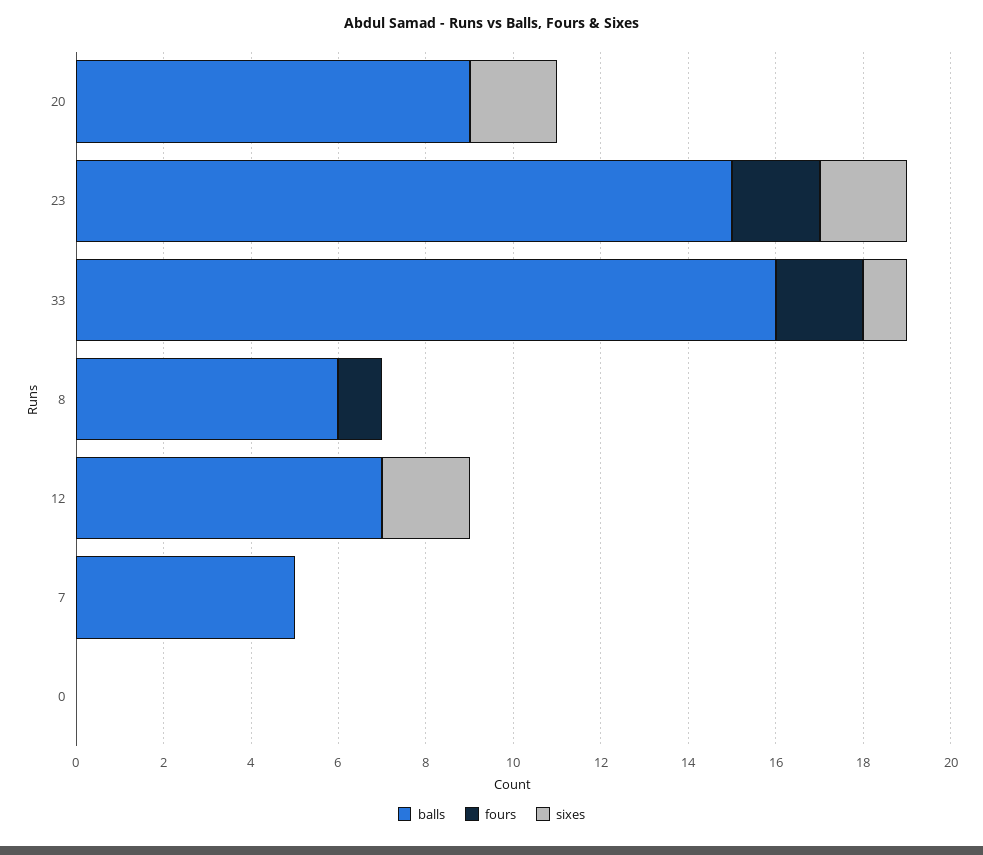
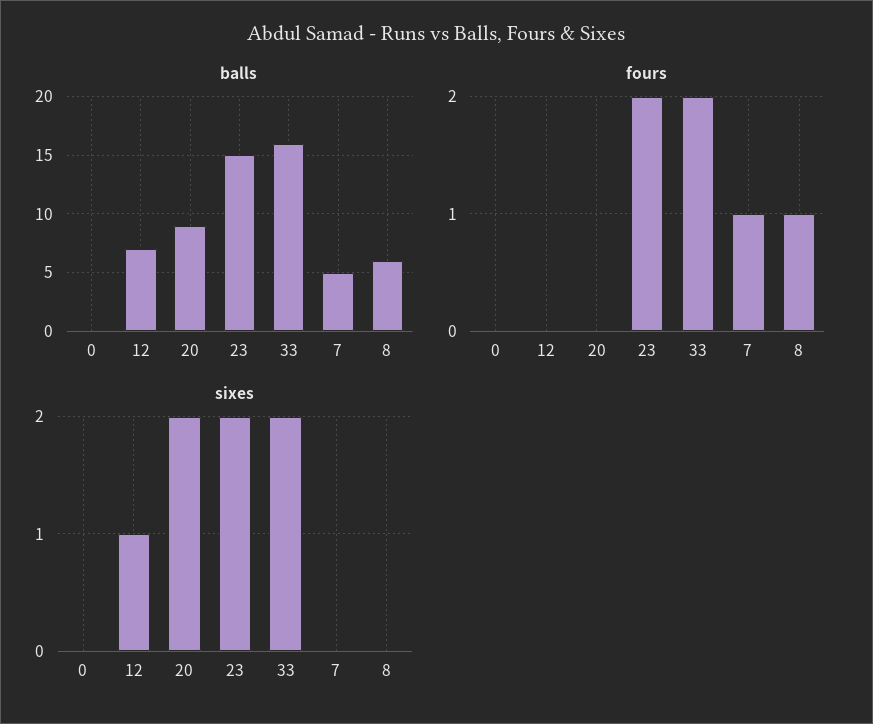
  {
    "balls": {
      "20": 9,
      "23": 15,
      "33": 16,
      "8": 6,
      "12": 7,
      "7": 5,
      "0": 0
    },
    "fours": {
      "20": 0,
      "23": 2,
      "33": 2,
      "8": 1,
      "12": 0,
-     "7": 0,
+     "7": 1,
      "0": 0
    },
    "sixes": {
      "20": 2,
      "23": 2,
-     "33": 1,
+     "33": 2,
      "8": 0,
-     "12": 2,
+     "12": 1,
      "7": 0,
      "0": 0
    }
  }

